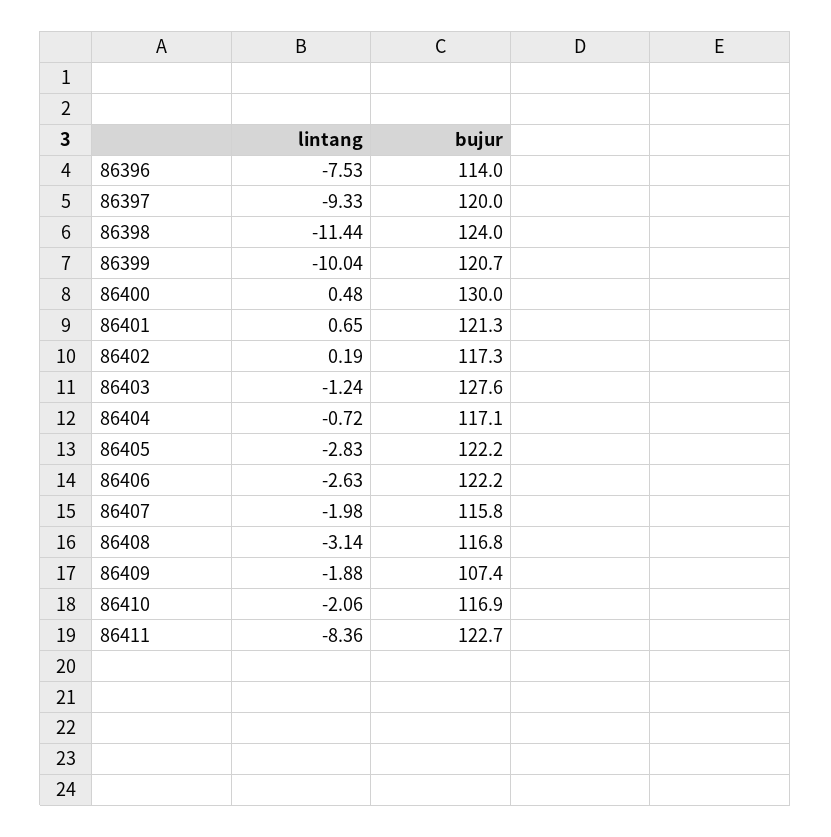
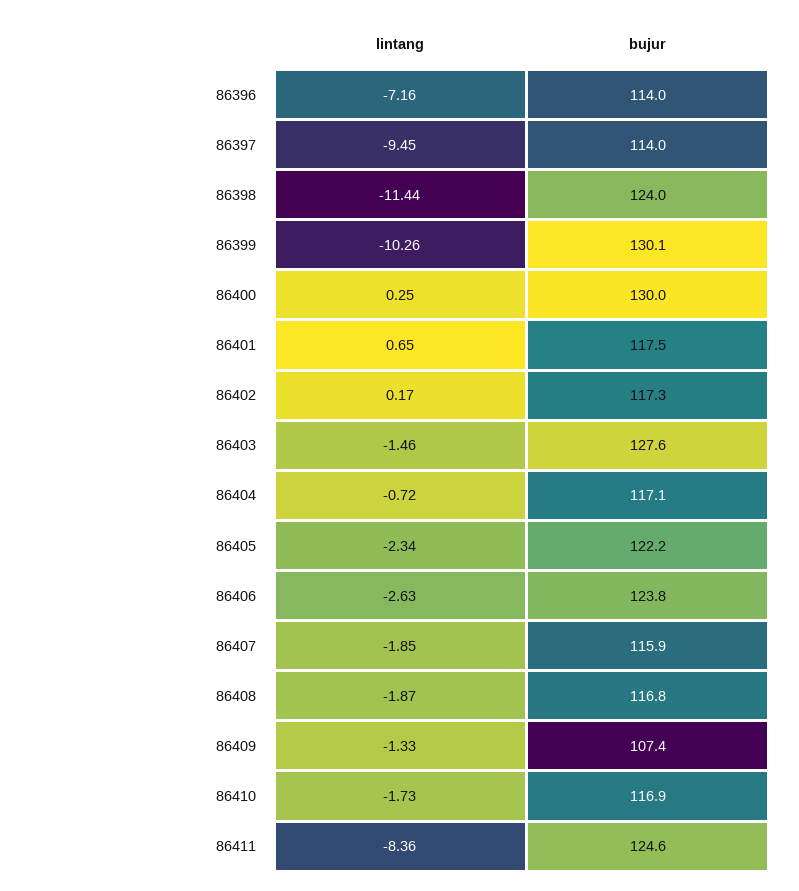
  {
    "lintang": {
-     "86396": -7.53,
+     "86396": -7.16,
-     "86397": -9.33,
+     "86397": -9.45,
      "86398": -11.44,
-     "86399": -10.04,
+     "86399": -10.26,
-     "86400": 0.48,
+     "86400": 0.25,
      "86401": 0.65,
-     "86402": 0.19,
+     "86402": 0.17,
-     "86403": -1.24,
+     "86403": -1.46,
      "86404": -0.72,
-     "86405": -2.83,
+     "86405": -2.34,
      "86406": -2.63,
-     "86407": -1.98,
+     "86407": -1.85,
-     "86408": -3.14,
+     "86408": -1.87,
-     "86409": -1.88,
+     "86409": -1.33,
-     "86410": -2.06,
+     "86410": -1.73,
      "86411": -8.36
    },
    "bujur": {
      "86396": 114,
-     "86397": 120,
+     "86397": 114,
      "86398": 124,
-     "86399": 120.7,
+     "86399": 130.1,
      "86400": 130,
-     "86401": 121.3,
+     "86401": 117.5,
      "86402": 117.3,
      "86403": 127.6,
      "86404": 117.1,
      "86405": 122.2,
-     "86406": 122.2,
+     "86406": 123.8,
-     "86407": 115.8,
+     "86407": 115.9,
      "86408": 116.8,
      "86409": 107.4,
      "86410": 116.9,
-     "86411": 122.7
+     "86411": 124.6
    }
  }

